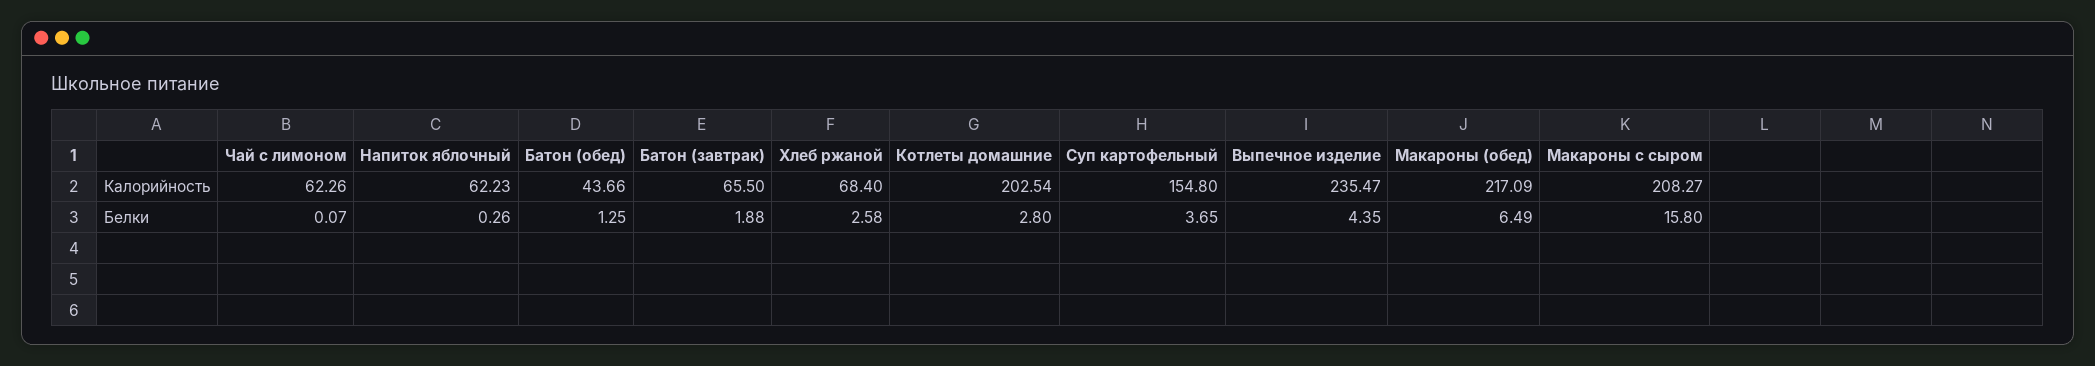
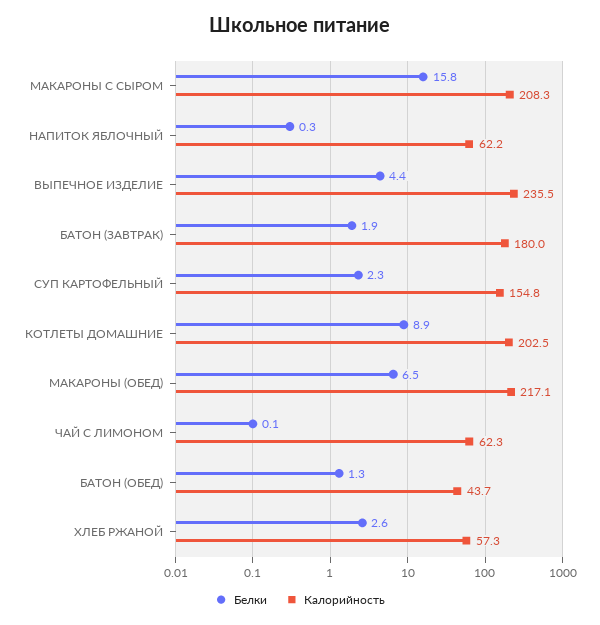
  {
    "Калорийность": {
      "Чай с лимоном": 62.26,
      "Напиток яблочный": 62.23,
      "Батон (обед)": 43.66,
-     "Батон (завтрак)": 65.5,
+     "Батон (завтрак)": 180,
-     "Хлеб ржаной": 68.4,
+     "Хлеб ржаной": 57.3,
      "Котлеты домашние": 202.54,
      "Суп картофельный": 154.8,
      "Выпечное изделие": 235.47,
      "Макароны (обед)": 217.09,
      "Макароны с сыром": 208.27
    },
    "Белки": {
      "Чай с лимоном": 0.07,
      "Напиток яблочный": 0.26,
      "Батон (обед)": 1.25,
      "Батон (завтрак)": 1.88,
      "Хлеб ржаной": 2.58,
-     "Котлеты домашние": 2.8,
+     "Котлеты домашние": 8.9,
-     "Суп картофельный": 3.65,
+     "Суп картофельный": 2.3,
      "Выпечное изделие": 4.35,
      "Макароны (обед)": 6.49,
      "Макароны с сыром": 15.8
    }
  }

